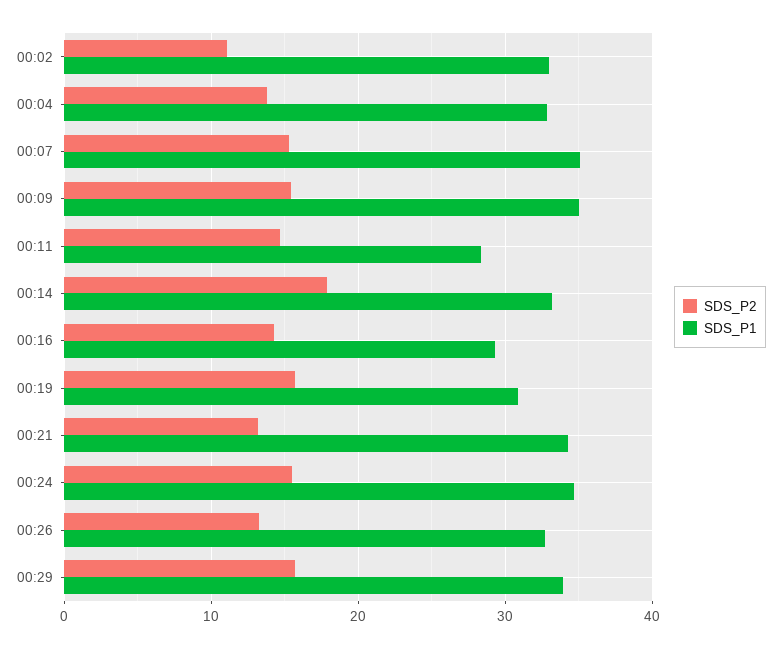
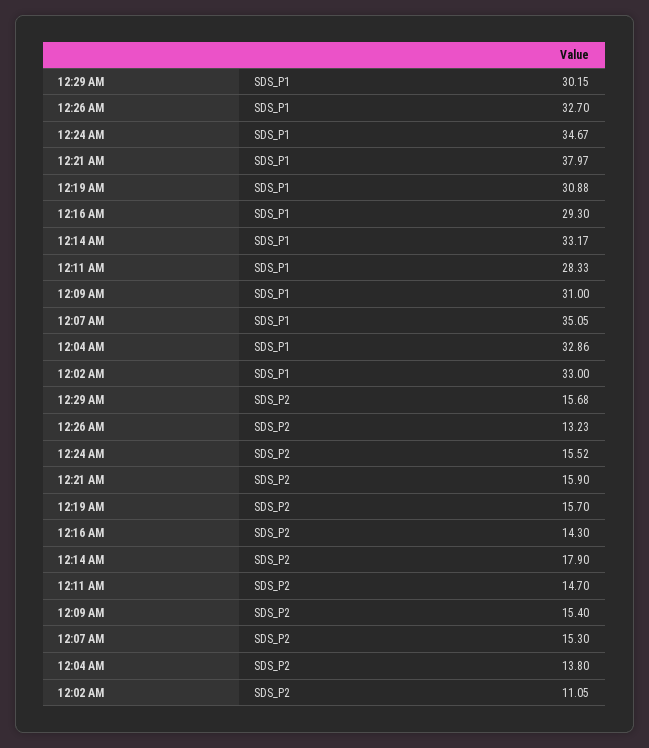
  {
    "SDS_P2": {
      "00:02": 11.05,
      "00:04": 13.8,
      "00:07": 15.3,
      "00:09": 15.4,
      "00:11": 14.7,
      "00:14": 17.9,
      "00:16": 14.3,
      "00:19": 15.7,
-     "00:21": 13,
+     "00:21": 15.9,
      "00:24": 15.52,
      "00:26": 13.23,
      "00:29": 15.68
    },
    "SDS_P1": {
      "00:02": 33,
      "00:04": 32.86,
      "00:07": 35.05,
-     "00:09": 35,
+     "00:09": 31,
      "00:11": 28.33,
      "00:14": 33.17,
      "00:16": 29.3,
      "00:19": 30.88,
-     "00:21": 34,
+     "00:21": 37.97,
      "00:24": 34.67,
      "00:26": 32.7,
-     "00:29": 34
+     "00:29": 30.15
    }
  }

